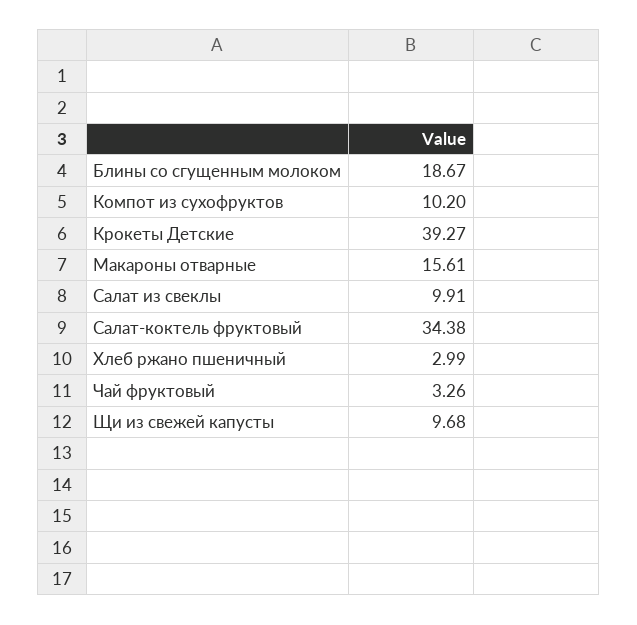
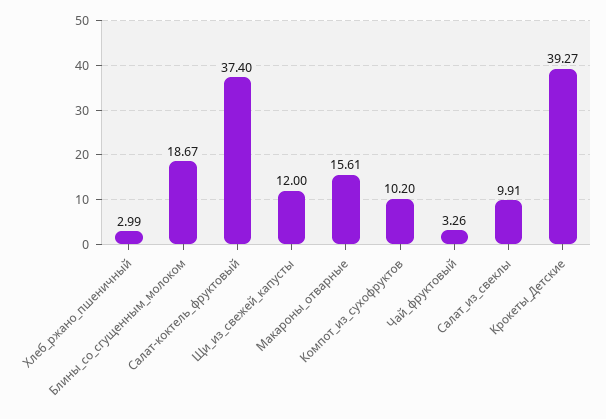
  {
    "Блины со сгущенным молоком": 18.67,
    "Компот из сухофруктов": 10.2,
    "Крокеты Детские": 39.27,
    "Макароны отварные": 15.61,
    "Салат из свеклы": 9.91,
-   "Салат-коктель фруктовый": 34.38,
+   "Салат-коктель фруктовый": 37.4,
    "Хлеб ржано пшеничный": 2.99,
    "Чай фруктовый": 3.26,
-   "Щи из свежей капусты": 9.68
+   "Щи из свежей капусты": 12
  }

